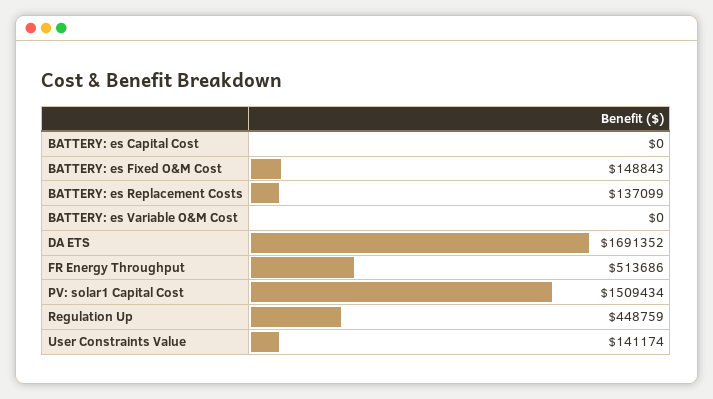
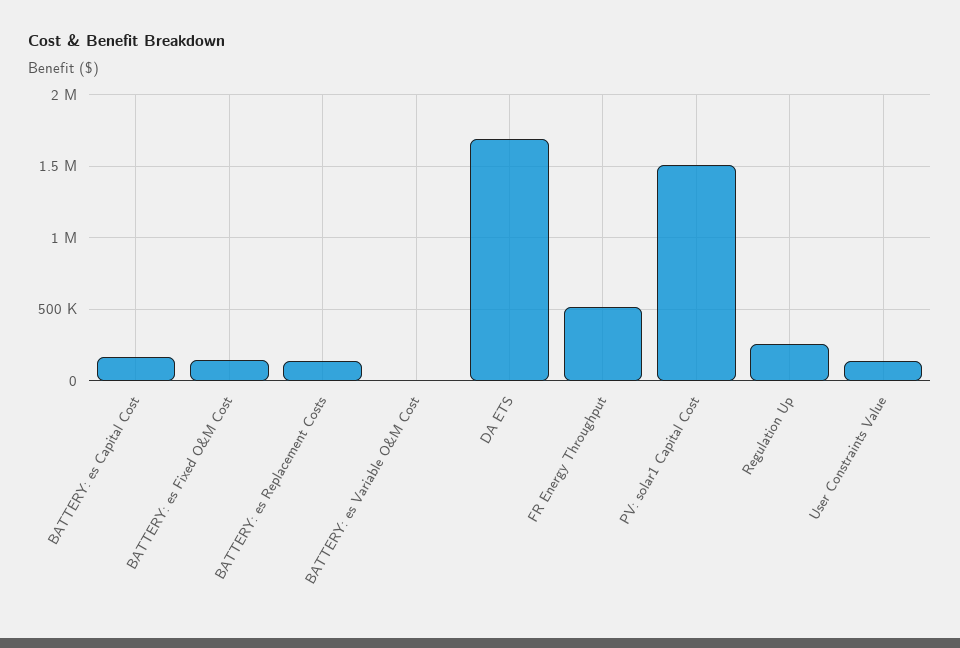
  {
-   "BATTERY: es Capital Cost": 0,
+   "BATTERY: es Capital Cost": 150000,
    "BATTERY: es Fixed O&M Cost": 148843,
    "BATTERY: es Replacement Costs": 137099,
    "BATTERY: es Variable O&M Cost": 0,
    "DA ETS": 1691352,
    "FR Energy Throughput": 513686,
    "PV: solar1 Capital Cost": 1509434,
-   "Regulation Up": 448759,
+   "Regulation Up": 250000,
    "User Constraints Value": 141174
  }

